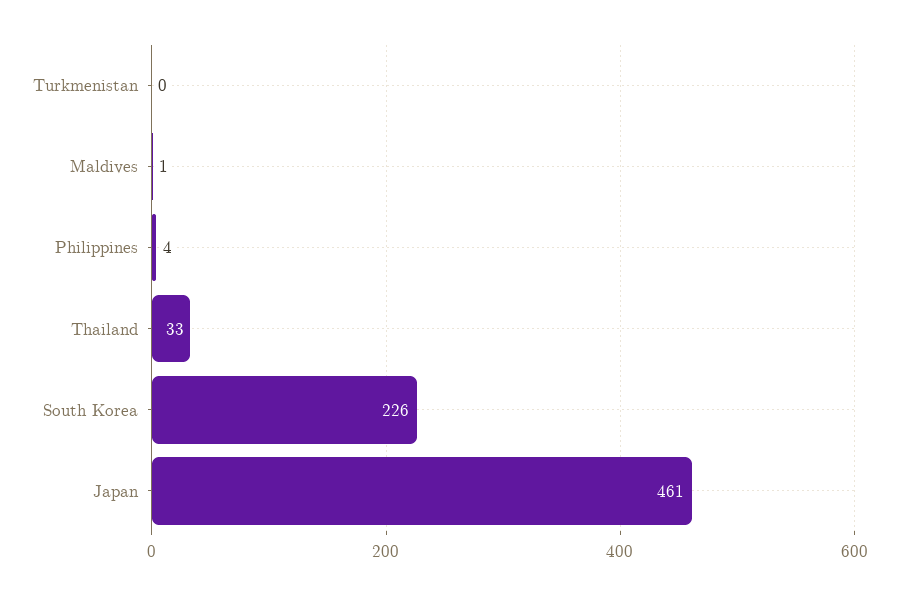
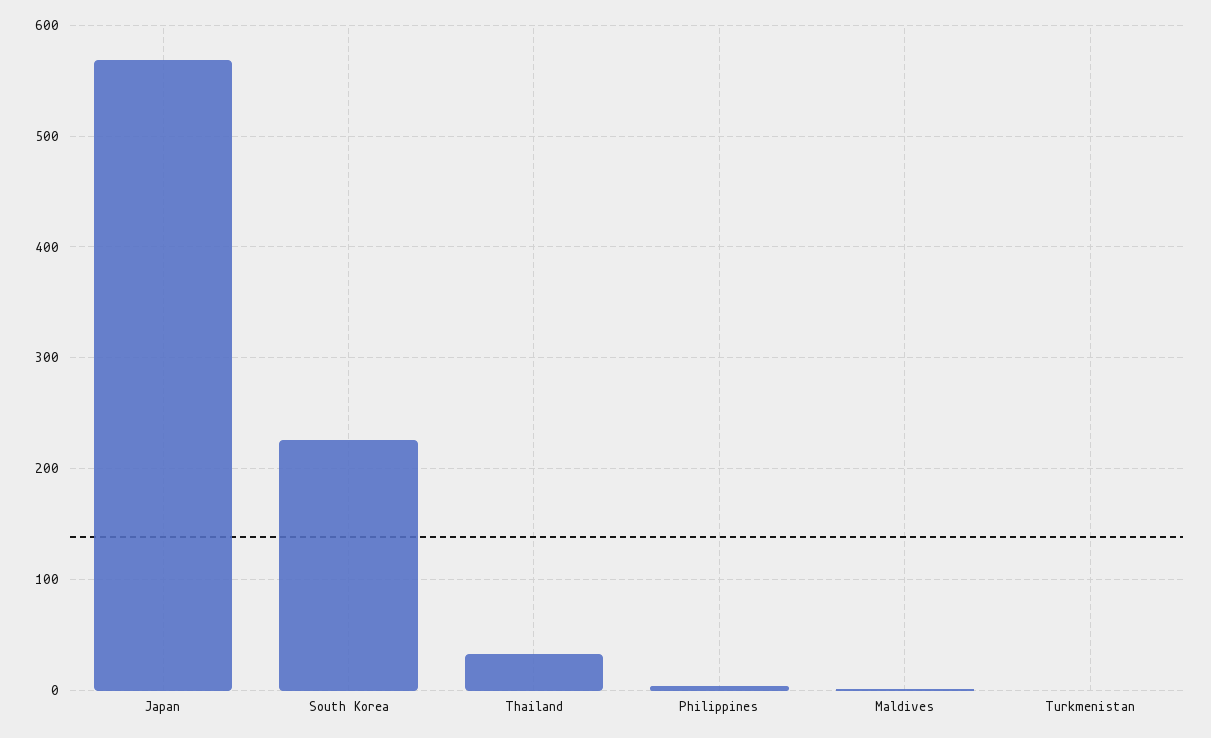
  {
    "Turkmenistan": 0,
    "Maldives": 1,
    "Philippines": 4,
    "Thailand": 33,
    "South Korea": 226,
-   "Japan": 461
+   "Japan": 570
  }

